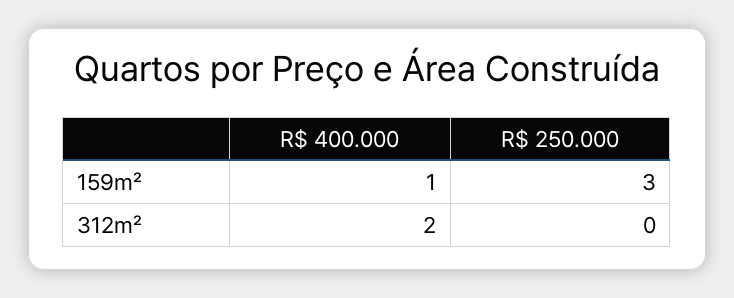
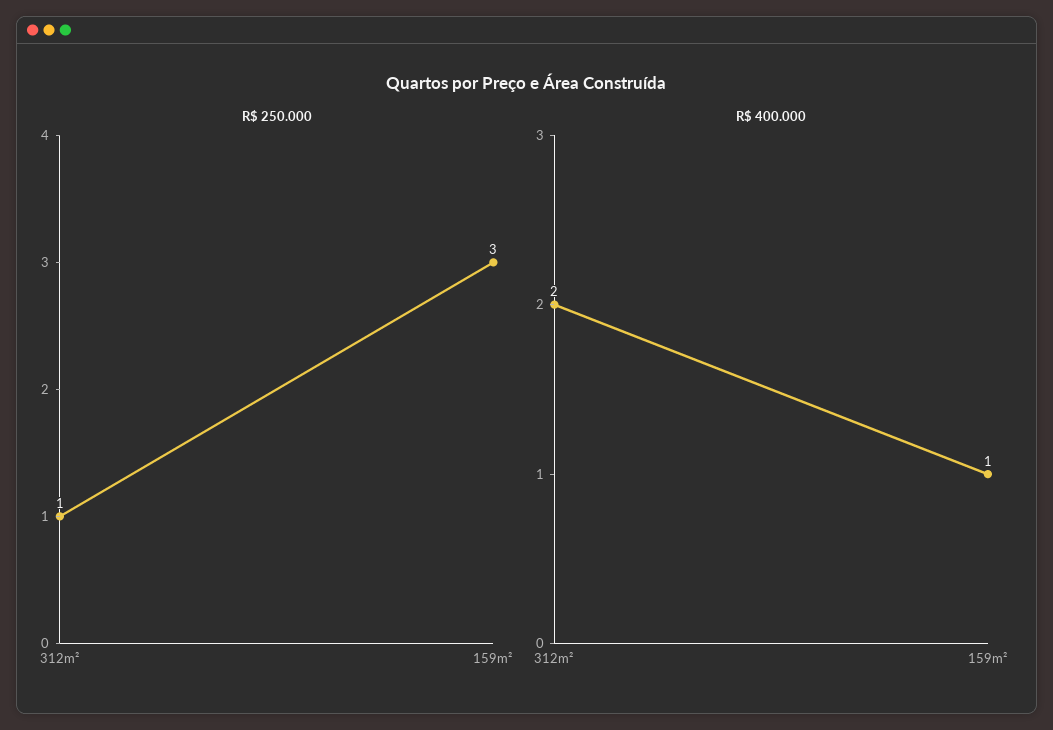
  {
    "R$ 400.000": {
      "159m²": 1,
      "312m²": 2
    },
    "R$ 250.000": {
      "159m²": 3,
-     "312m²": 0
+     "312m²": 1
    }
  }

